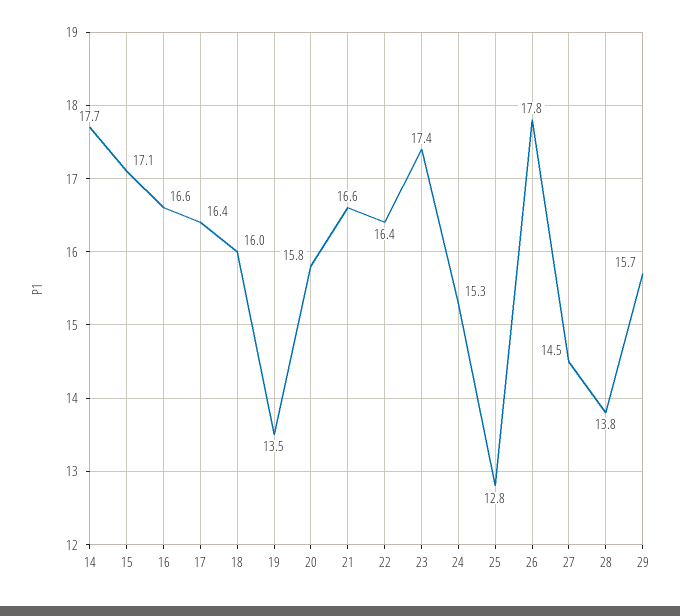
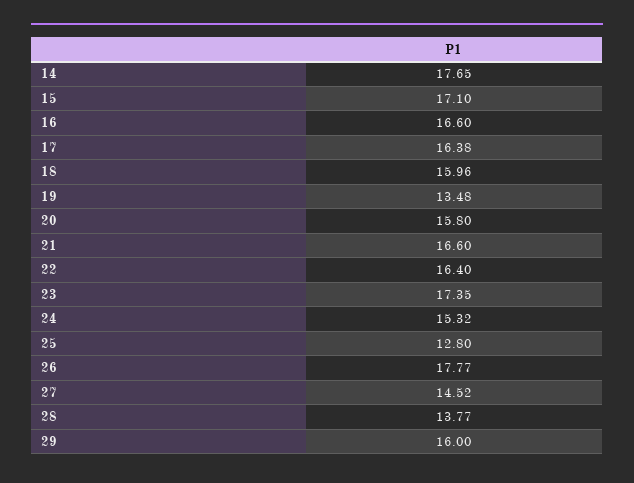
  {
    "14": 17.65,
    "15": 17.1,
    "16": 16.6,
    "17": 16.38,
    "18": 15.96,
    "19": 13.48,
    "20": 15.8,
    "21": 16.6,
    "22": 16.4,
    "23": 17.35,
    "24": 15.32,
    "25": 12.8,
    "26": 17.77,
    "27": 14.52,
    "28": 13.77,
-   "29": 15.7
+   "29": 16
  }

